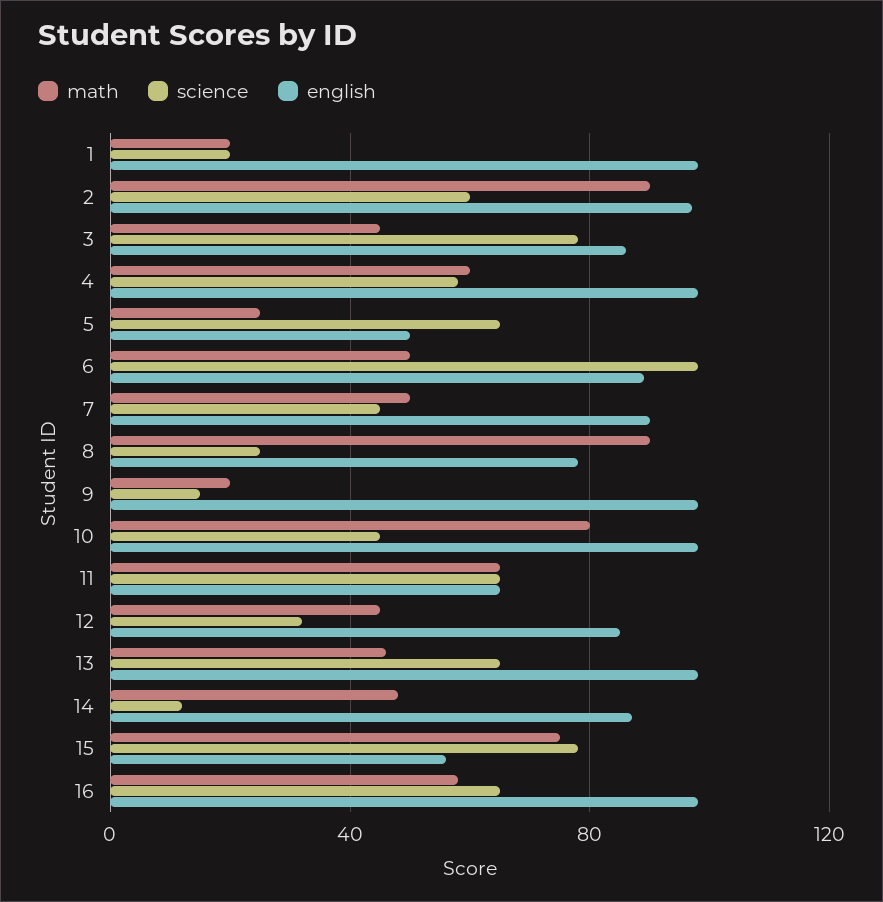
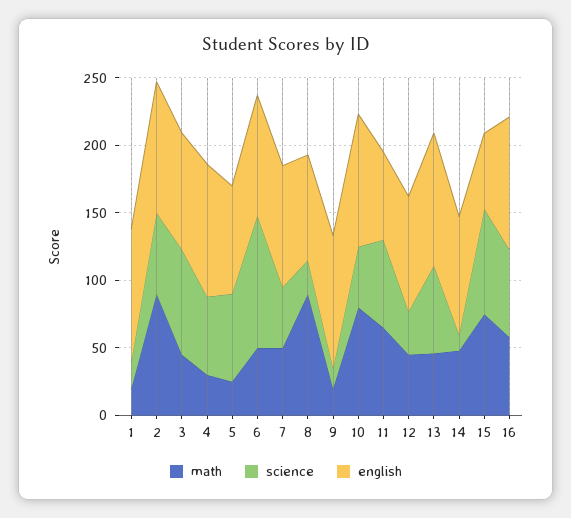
  {
    "math": {
      "1": 20,
      "2": 90,
      "3": 45,
-     "4": 60,
+     "4": 30,
      "5": 25,
      "6": 50,
      "7": 50,
      "8": 90,
      "9": 20,
      "10": 80,
      "11": 65,
      "12": 45,
      "13": 45,
      "14": 50,
      "15": 75,
      "16": 60
    },
    "science": {
      "1": 20,
      "2": 60,
      "3": 80,
      "4": 60,
      "5": 65,
      "6": 100,
      "7": 45,
      "8": 25,
      "9": 15,
      "10": 45,
      "11": 65,
      "12": 30,
      "13": 65,
      "14": 10,
      "15": 80,
      "16": 65
    },
    "english": {
      "1": 100,
      "2": 95,
      "3": 85,
      "4": 100,
-     "5": 50,
+     "5": 80,
      "6": 90,
      "7": 90,
      "8": 80,
      "9": 100,
      "10": 100,
      "11": 65,
      "12": 85,
      "13": 100,
      "14": 85,
      "15": 55,
      "16": 100
    }
  }

